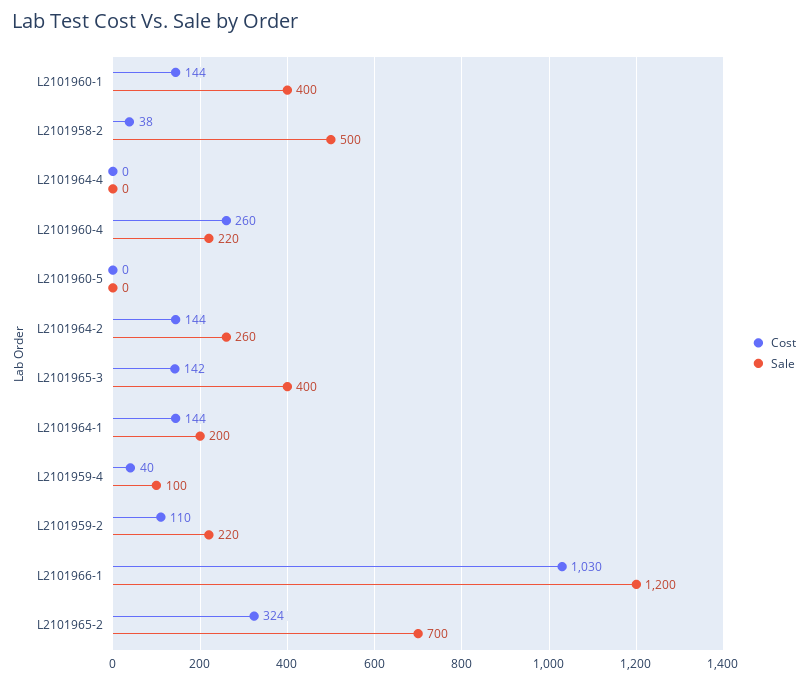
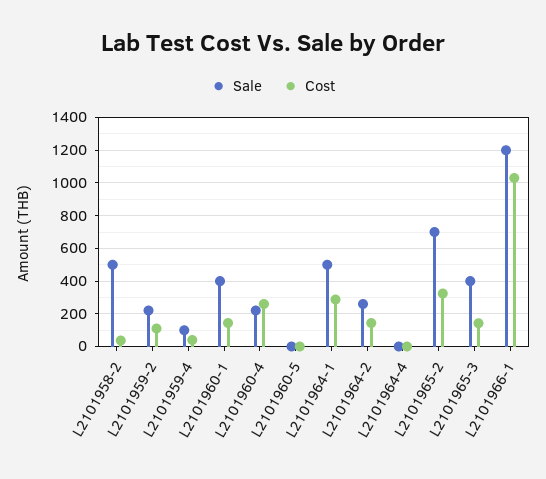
  {
    "Cost": {
      "L2101960-1": 144,
      "L2101958-2": 38,
      "L2101964-4": 0,
      "L2101960-4": 260,
      "L2101960-5": 0,
      "L2101964-2": 144,
      "L2101965-3": 142,
-     "L2101964-1": 144,
+     "L2101964-1": 300,
      "L2101959-4": 40,
      "L2101959-2": 110,
      "L2101966-1": 1030,
      "L2101965-2": 324
    },
    "Sale": {
      "L2101960-1": 400,
      "L2101958-2": 500,
      "L2101964-4": 0,
      "L2101960-4": 220,
      "L2101960-5": 0,
      "L2101964-2": 260,
      "L2101965-3": 400,
-     "L2101964-1": 200,
+     "L2101964-1": 500,
      "L2101959-4": 100,
      "L2101959-2": 220,
      "L2101966-1": 1200,
      "L2101965-2": 700
    }
  }

